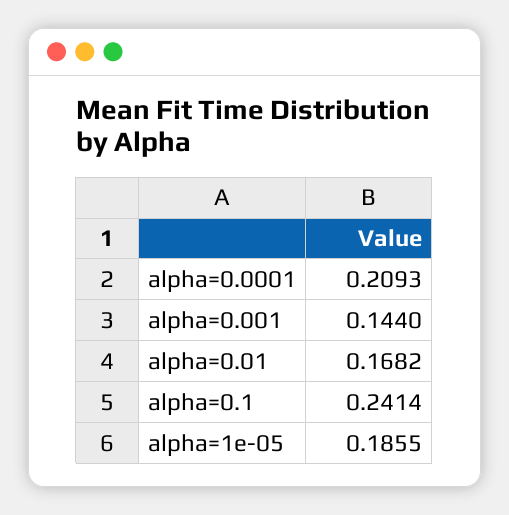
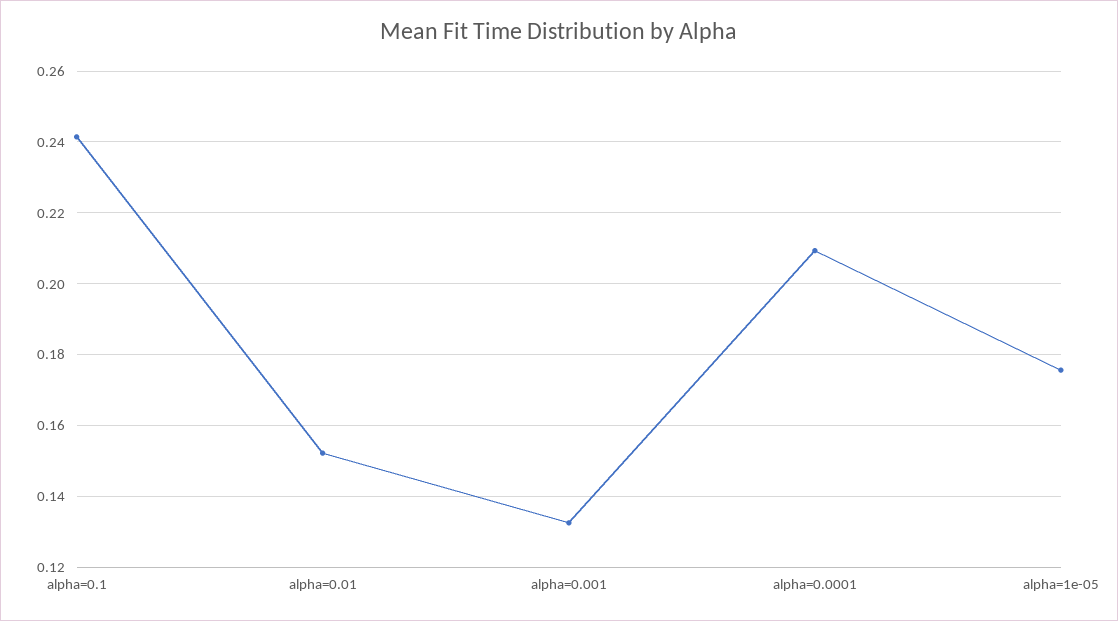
  {
    "alpha=0.0001": 0.2093,
-   "alpha=0.001": 0.144,
+   "alpha=0.001": 0.132,
-   "alpha=0.01": 0.1682,
+   "alpha=0.01": 0.152,
    "alpha=0.1": 0.2414,
-   "alpha=1e-05": 0.1855
+   "alpha=1e-05": 0.176
  }

